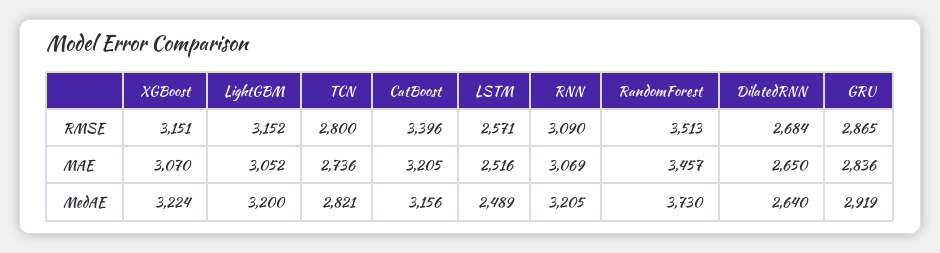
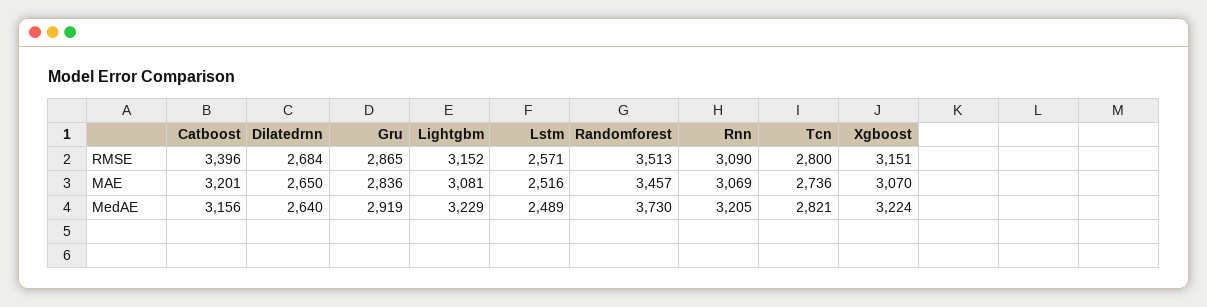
  {
    "XGBoost": {
      "RMSE": 3151,
      "MAE": 3070,
      "MedAE": 3224
    },
    "LightGBM": {
      "RMSE": 3152,
-     "MAE": 3052,
+     "MAE": 3081,
-     "MedAE": 3200
+     "MedAE": 3229
    },
    "TCN": {
      "RMSE": 2800,
      "MAE": 2736,
      "MedAE": 2821
    },
    "CatBoost": {
      "RMSE": 3396,
-     "MAE": 3205,
+     "MAE": 3201,
      "MedAE": 3156
    },
    "LSTM": {
      "RMSE": 2571,
      "MAE": 2516,
      "MedAE": 2489
    },
    "RNN": {
      "RMSE": 3090,
      "MAE": 3069,
      "MedAE": 3205
    },
    "RandomForest": {
      "RMSE": 3513,
      "MAE": 3457,
      "MedAE": 3730
    },
    "DilatedRNN": {
      "RMSE": 2684,
      "MAE": 2650,
      "MedAE": 2640
    },
    "GRU": {
      "RMSE": 2865,
      "MAE": 2836,
      "MedAE": 2919
    }
  }

